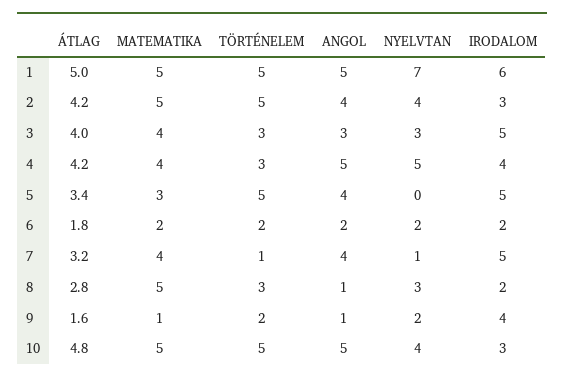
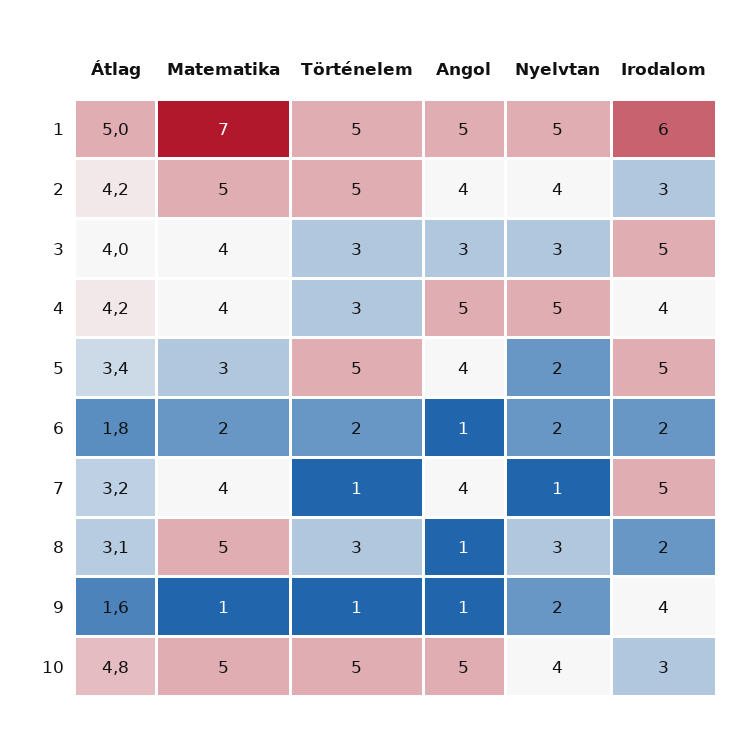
  {
    "ÁTLAG": {
      "1": 5,
      "2": 4.2,
      "3": 4,
      "4": 4.2,
      "5": 3.4,
      "6": 1.8,
      "7": 3.2,
-     "8": 2.8,
+     "8": 3.1,
      "9": 1.6,
      "10": 4.8
    },
    "MATEMATIKA": {
-     "1": 5,
+     "1": 7,
      "2": 5,
      "3": 4,
      "4": 4,
      "5": 3,
      "6": 2,
      "7": 4,
      "8": 5,
      "9": 1,
      "10": 5
    },
    "TÖRTÉNELEM": {
      "1": 5,
      "2": 5,
      "3": 3,
      "4": 3,
      "5": 5,
      "6": 2,
      "7": 1,
      "8": 3,
-     "9": 2,
+     "9": 1,
      "10": 5
    },
    "ANGOL": {
      "1": 5,
      "2": 4,
      "3": 3,
      "4": 5,
      "5": 4,
-     "6": 2,
+     "6": 1,
      "7": 4,
      "8": 1,
      "9": 1,
      "10": 5
    },
    "NYELVTAN": {
-     "1": 7,
+     "1": 5,
      "2": 4,
      "3": 3,
      "4": 5,
-     "5": 0,
+     "5": 2,
      "6": 2,
      "7": 1,
      "8": 3,
      "9": 2,
      "10": 4
    },
    "IRODALOM": {
      "1": 6,
      "2": 3,
      "3": 5,
      "4": 4,
      "5": 5,
      "6": 2,
      "7": 5,
      "8": 2,
      "9": 4,
      "10": 3
    }
  }

